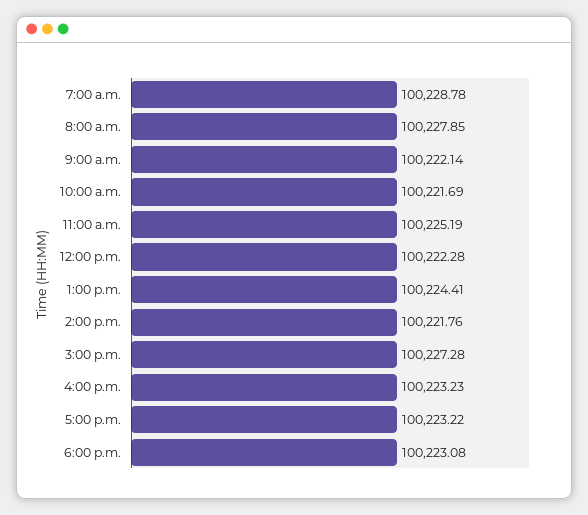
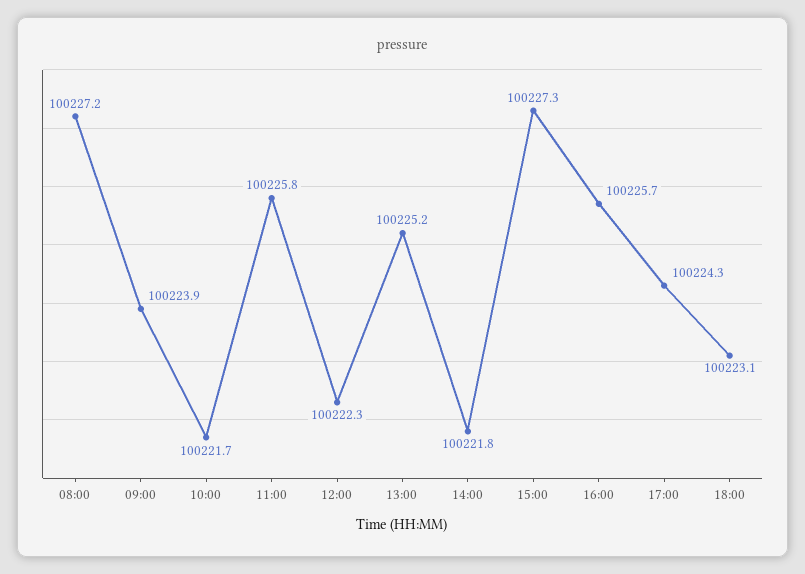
  {
-   "7:00 a.m.": 100228.78,
-   "8:00 a.m.": 100227.85,
+   "8:00 a.m.": 100227.2,
-   "9:00 a.m.": 100222.14,
+   "9:00 a.m.": 100223.9,
    "10:00 a.m.": 100221.69,
-   "11:00 a.m.": 100225.19,
+   "11:00 a.m.": 100225.8,
    "12:00 p.m.": 100222.28,
-   "1:00 p.m.": 100224.41,
+   "1:00 p.m.": 100225.2,
    "2:00 p.m.": 100221.76,
    "3:00 p.m.": 100227.28,
-   "4:00 p.m.": 100223.23,
+   "4:00 p.m.": 100225.7,
-   "5:00 p.m.": 100223.22,
+   "5:00 p.m.": 100224.3,
    "6:00 p.m.": 100223.08
  }

